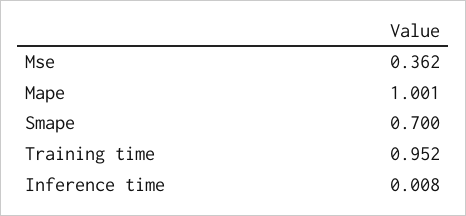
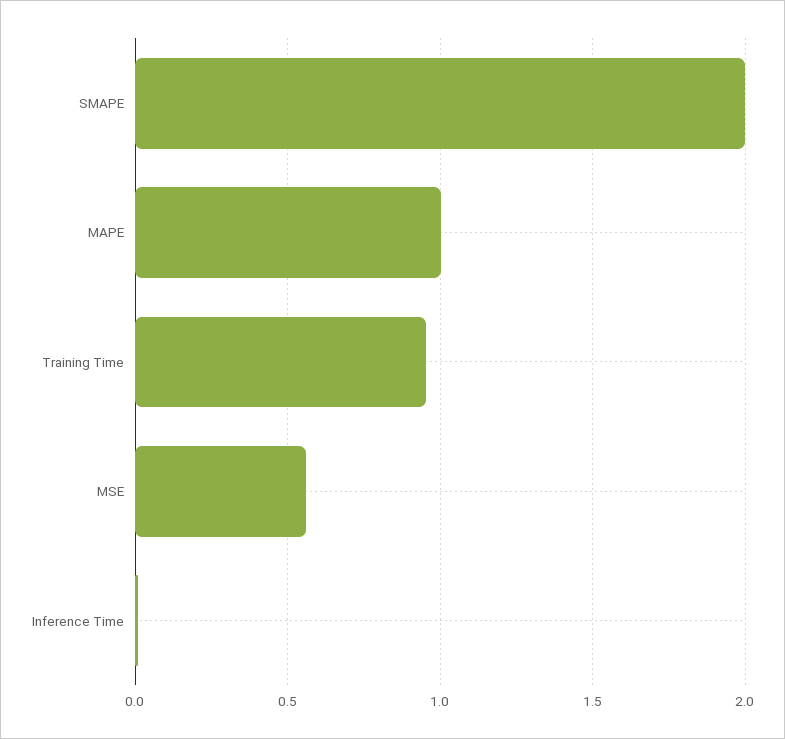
  {
-   "Mse": 0.362,
+   "Mse": 0.55,
    "Mape": 1.001,
-   "Smape": 0.7,
+   "Smape": 2,
    "Training time": 0.952,
    "Inference time": 0.008
  }

